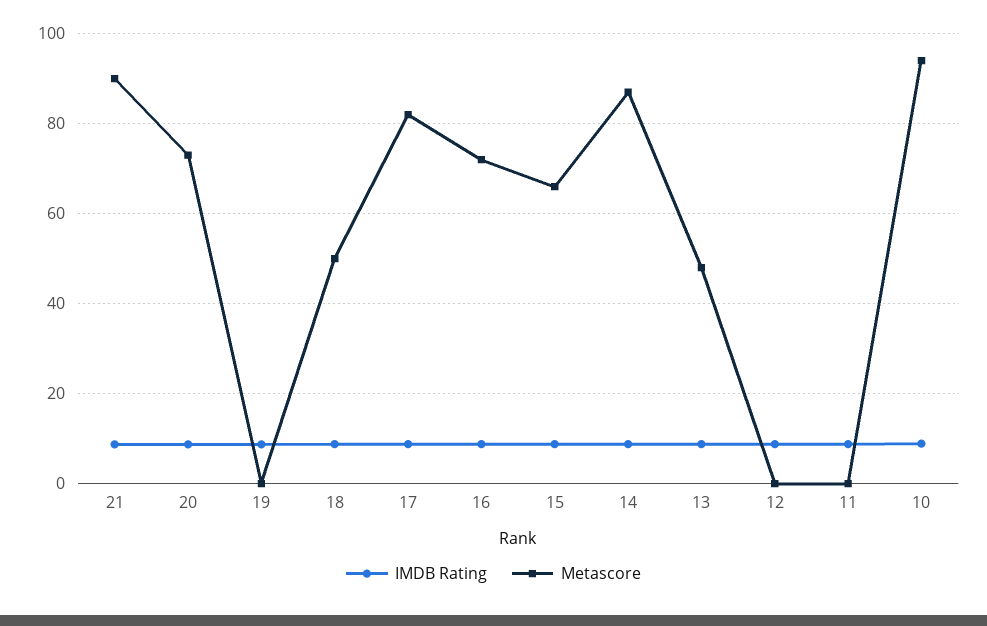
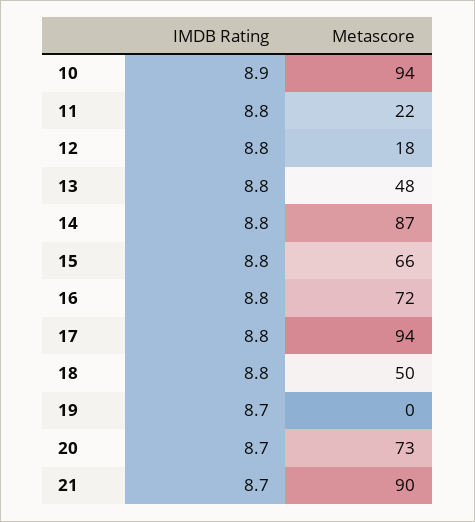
  {
    "IMDB Rating": {
      "21": 8.7,
      "20": 8.7,
      "19": 8.7,
      "18": 8.8,
      "17": 8.8,
      "16": 8.8,
      "15": 8.8,
      "14": 8.8,
      "13": 8.8,
      "12": 8.8,
      "11": 8.8,
      "10": 8.9
    },
    "Metascore": {
      "21": 90,
      "20": 73,
      "19": 0,
      "18": 50,
-     "17": 82,
+     "17": 94,
      "16": 72,
      "15": 66,
      "14": 87,
      "13": 48,
-     "12": 0,
+     "12": 18,
-     "11": 0,
+     "11": 22,
      "10": 94
    }
  }

